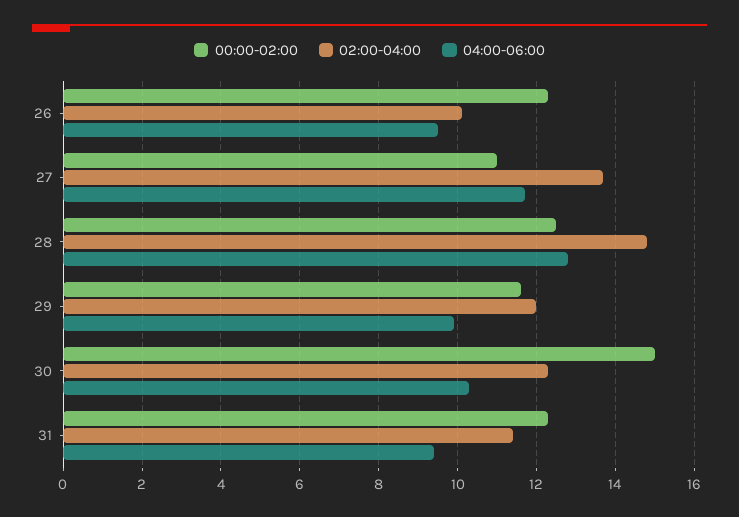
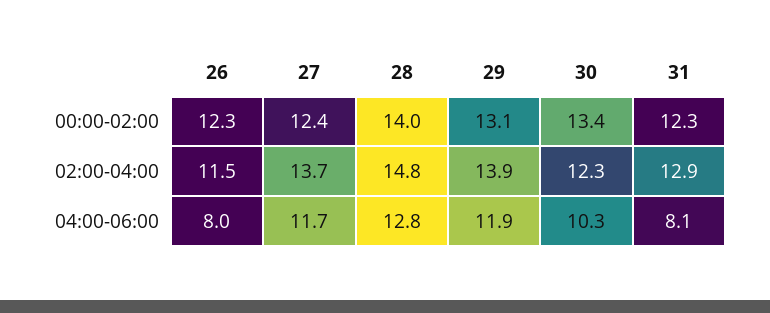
  {
    "00:00-02:00": {
      "26": 12.3,
-     "27": 11,
+     "27": 12.4,
-     "28": 12.5,
+     "28": 14,
-     "29": 11.5,
+     "29": 13.1,
-     "30": 15,
+     "30": 13.4,
      "31": 12.3
    },
    "02:00-04:00": {
-     "26": 10,
+     "26": 11.5,
      "27": 13.7,
      "28": 14.8,
-     "29": 12,
+     "29": 13.9,
      "30": 12.3,
-     "31": 11.5
+     "31": 12.9
    },
    "04:00-06:00": {
-     "26": 9.5,
+     "26": 8,
      "27": 11.7,
      "28": 12.8,
-     "29": 10,
+     "29": 11.9,
      "30": 10.3,
-     "31": 9.5
+     "31": 8.1
    }
  }

